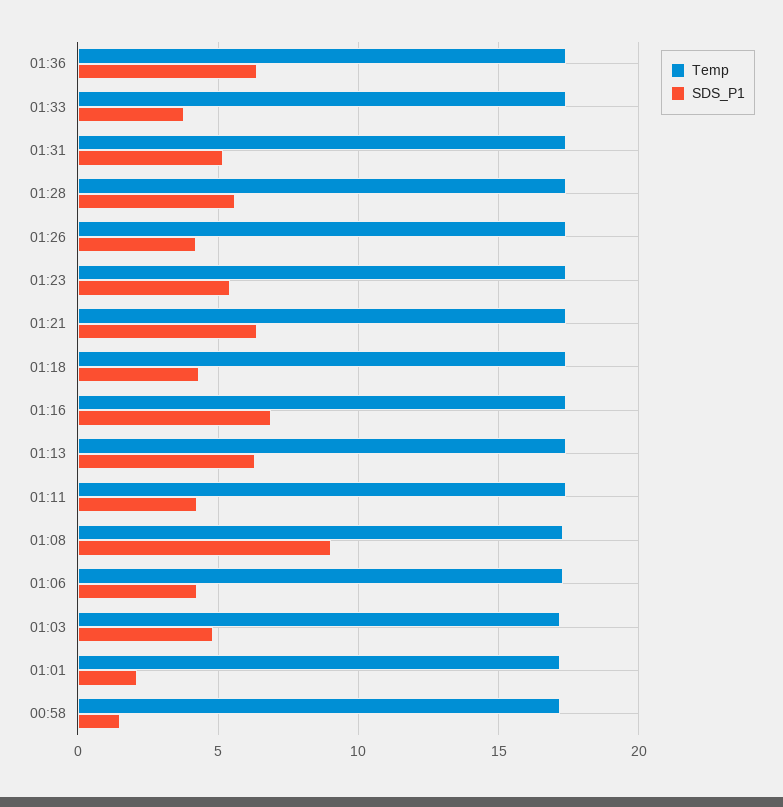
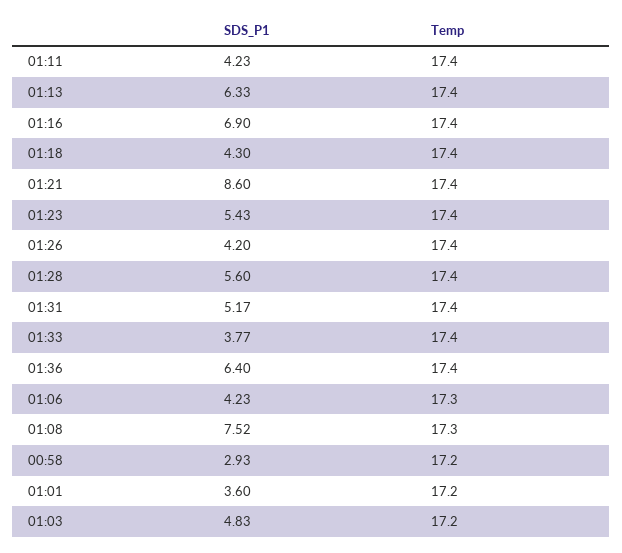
  {
    "Temp": {
      "01:36": 17.4,
      "01:33": 17.4,
      "01:31": 17.4,
      "01:28": 17.4,
      "01:26": 17.4,
      "01:23": 17.4,
      "01:21": 17.4,
      "01:18": 17.4,
      "01:16": 17.4,
      "01:13": 17.4,
      "01:11": 17.4,
      "01:08": 17.3,
      "01:06": 17.3,
      "01:03": 17.2,
      "01:01": 17.2,
      "00:58": 17.2
    },
    "SDS_P1": {
      "01:36": 6.4,
      "01:33": 3.77,
      "01:31": 5.17,
      "01:28": 5.6,
      "01:26": 4.2,
      "01:23": 5.43,
-     "01:21": 6.5,
+     "01:21": 8.6,
      "01:18": 4.3,
      "01:16": 6.9,
      "01:13": 6.33,
      "01:11": 4.23,
-     "01:08": 9,
+     "01:08": 7.52,
      "01:06": 4.23,
      "01:03": 4.83,
-     "01:01": 2,
+     "01:01": 3.6,
-     "00:58": 1.5
+     "00:58": 2.93
    }
  }

